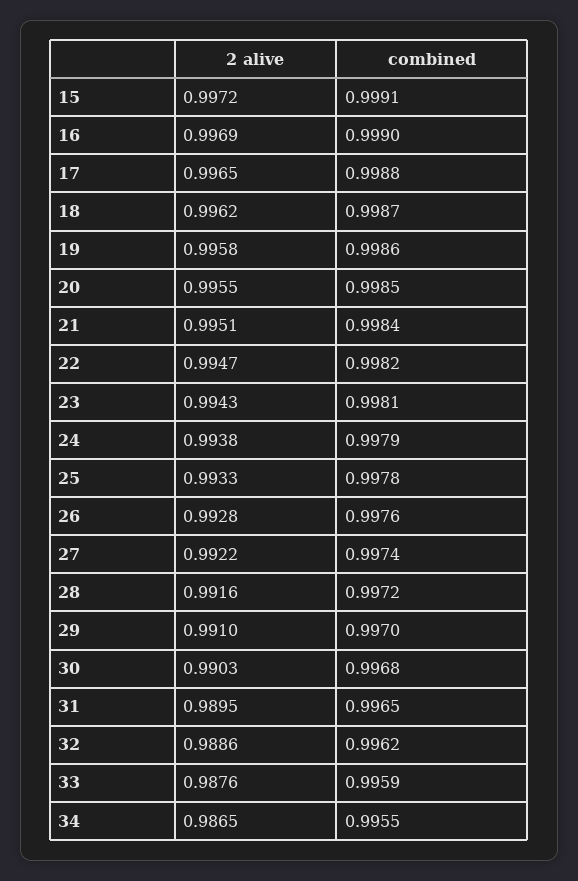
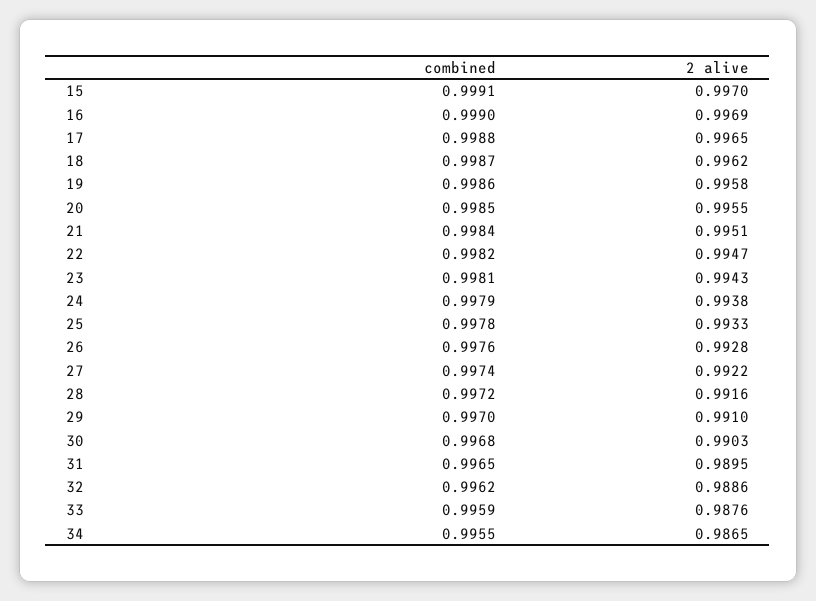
  {
    "2 alive": {
-     "15": 0.9972,
+     "15": 0.997,
      "16": 0.9969,
      "17": 0.9965,
      "18": 0.9962,
      "19": 0.9958,
      "20": 0.9955,
      "21": 0.9951,
      "22": 0.9947,
      "23": 0.9943,
      "24": 0.9938,
      "25": 0.9933,
      "26": 0.9928,
      "27": 0.9922,
      "28": 0.9916,
      "29": 0.991,
      "30": 0.9903,
      "31": 0.9895,
      "32": 0.9886,
      "33": 0.9876,
      "34": 0.9865
    },
    "combined": {
      "15": 0.9991,
      "16": 0.999,
      "17": 0.9988,
      "18": 0.9987,
      "19": 0.9986,
      "20": 0.9985,
      "21": 0.9984,
      "22": 0.9982,
      "23": 0.9981,
      "24": 0.9979,
      "25": 0.9978,
      "26": 0.9976,
      "27": 0.9974,
      "28": 0.9972,
      "29": 0.997,
      "30": 0.9968,
      "31": 0.9965,
      "32": 0.9962,
      "33": 0.9959,
      "34": 0.9955
    }
  }

